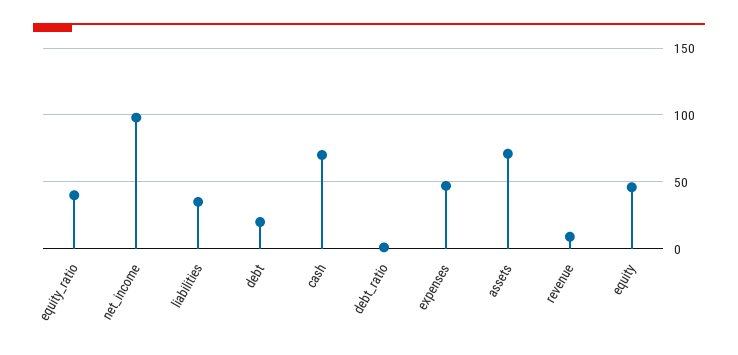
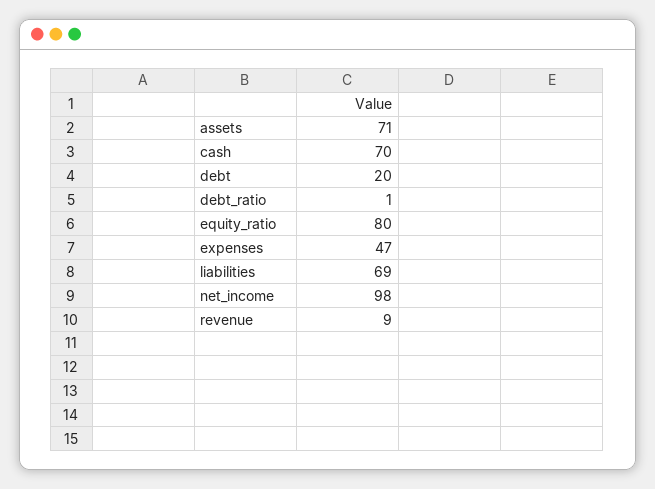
  {
-   "equity_ratio": 40,
+   "equity_ratio": 80,
    "net_income": 98,
-   "liabilities": 35,
+   "liabilities": 69,
    "debt": 20,
    "cash": 70,
    "debt_ratio": 1,
    "expenses": 47,
    "assets": 71,
-   "revenue": 9,
+   "revenue": 9
-   "equity": 45
  }

